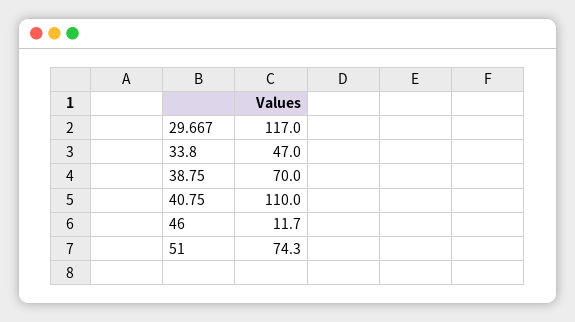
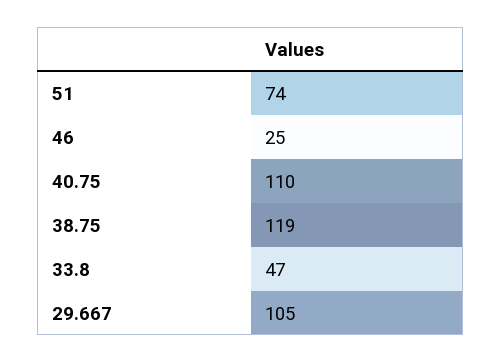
  {
-   "29.667": 117,
+   "29.667": 105,
    "33.8": 47,
-   "38.75": 70,
+   "38.75": 119,
    "40.75": 110,
-   "46": 11.7,
+   "46": 25,
    "51": 74.3
  }

